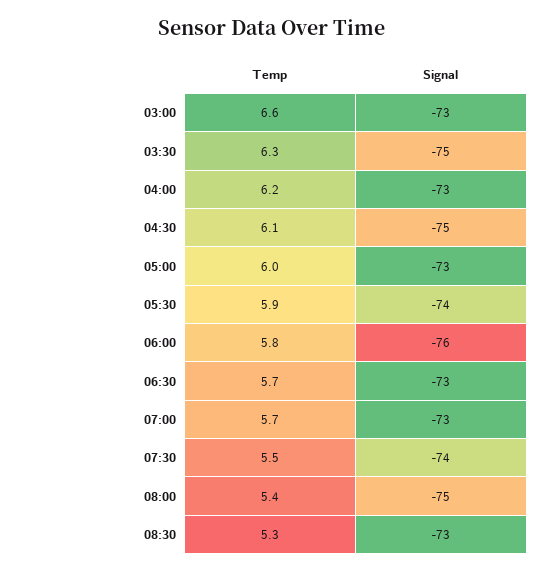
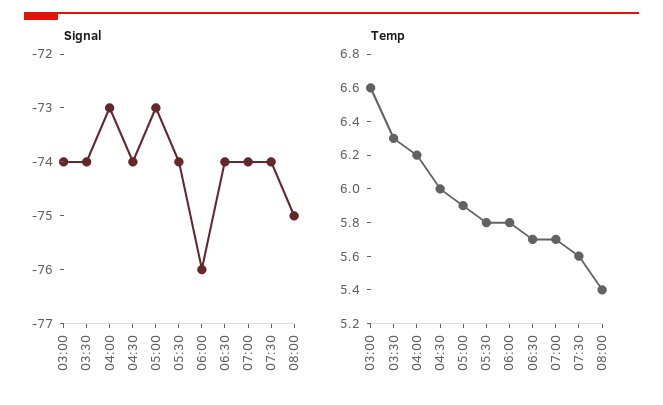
  {
    "Temp": {
      "03:00": 6.6,
      "03:30": 6.3,
      "04:00": 6.2,
-     "04:30": 6.1,
+     "04:30": 6,
-     "05:00": 6,
+     "05:00": 5.9,
-     "05:30": 5.9,
+     "05:30": 5.8,
      "06:00": 5.8,
      "06:30": 5.7,
      "07:00": 5.7,
-     "07:30": 5.5,
+     "07:30": 5.6,
-     "08:00": 5.4,
+     "08:00": 5.4
-     "08:30": 5.3
    },
    "Signal": {
-     "03:00": -73,
+     "03:00": -74,
-     "03:30": -75,
+     "03:30": -74,
      "04:00": -73,
-     "04:30": -75,
+     "04:30": -74,
      "05:00": -73,
      "05:30": -74,
      "06:00": -76,
-     "06:30": -73,
+     "06:30": -74,
-     "07:00": -73,
+     "07:00": -74,
      "07:30": -74,
-     "08:00": -75,
+     "08:00": -75
-     "08:30": -73
    }
  }

